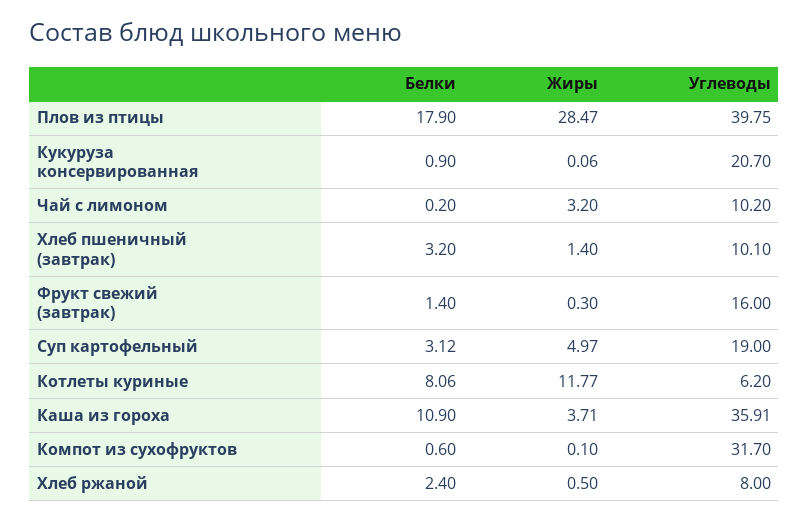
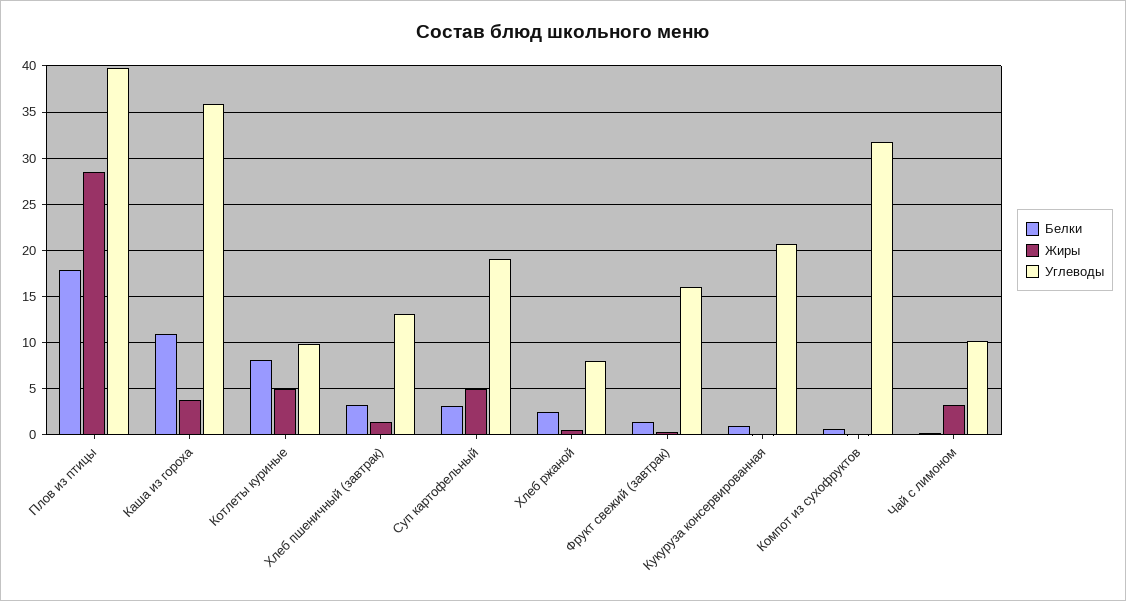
  {
    "Белки": {
      "Плов из птицы": 17.9,
      "Кукуруза консервированная": 0.9,
      "Чай с лимоном": 0.2,
      "Хлеб пшеничный (завтрак)": 3.2,
      "Фрукт свежий (завтрак)": 1.4,
      "Суп картофельный": 3.12,
      "Котлеты куриные": 8.06,
      "Каша из гороха": 10.9,
      "Компот из сухофруктов": 0.6,
      "Хлеб ржаной": 2.4
    },
    "Жиры": {
      "Плов из птицы": 28.47,
      "Кукуруза консервированная": 0.06,
      "Чай с лимоном": 3.2,
      "Хлеб пшеничный (завтрак)": 1.4,
      "Фрукт свежий (завтрак)": 0.3,
      "Суп картофельный": 4.97,
-     "Котлеты куриные": 11.77,
+     "Котлеты куриные": 5,
      "Каша из гороха": 3.71,
      "Компот из сухофруктов": 0.1,
      "Хлеб ржаной": 0.5
    },
    "Углеводы": {
      "Плов из птицы": 39.75,
      "Кукуруза консервированная": 20.7,
      "Чай с лимоном": 10.2,
-     "Хлеб пшеничный (завтрак)": 10.1,
+     "Хлеб пшеничный (завтрак)": 13,
      "Фрукт свежий (завтрак)": 16,
      "Суп картофельный": 19,
-     "Котлеты куриные": 6.2,
+     "Котлеты куриные": 10,
      "Каша из гороха": 35.91,
      "Компот из сухофруктов": 31.7,
      "Хлеб ржаной": 8
    }
  }

